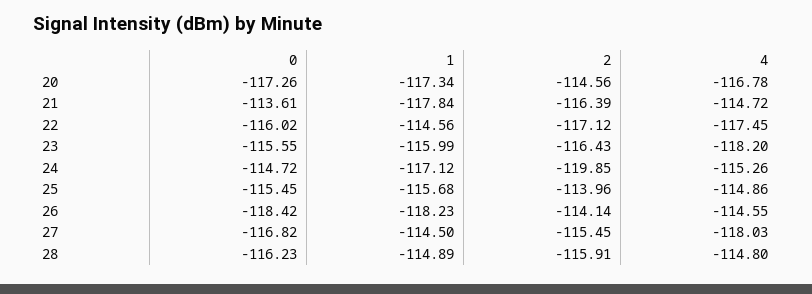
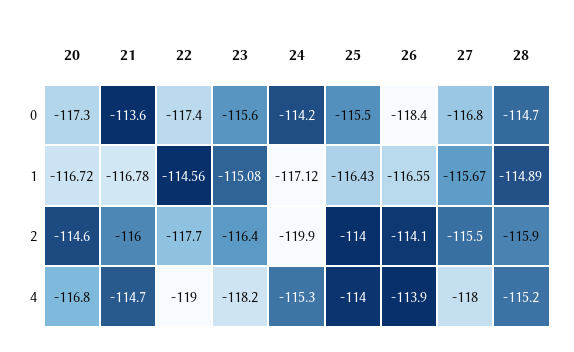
  {
    "0": {
      "20": -117.26,
      "21": -113.61,
-     "22": -116.02,
+     "22": -117.4,
      "23": -115.55,
-     "24": -114.72,
+     "24": -114.2,
      "25": -115.45,
      "26": -118.42,
      "27": -116.82,
-     "28": -116.23
+     "28": -114.7
    },
    "1": {
-     "20": -117.34,
+     "20": -116.72,
-     "21": -117.84,
+     "21": -116.78,
      "22": -114.56,
-     "23": -115.99,
+     "23": -115.08,
      "24": -117.12,
-     "25": -115.68,
+     "25": -116.43,
-     "26": -118.23,
+     "26": -116.55,
-     "27": -114.5,
+     "27": -115.67,
      "28": -114.89
    },
    "2": {
      "20": -114.56,
-     "21": -116.39,
+     "21": -116,
-     "22": -117.12,
+     "22": -117.7,
      "23": -116.43,
      "24": -119.85,
      "25": -113.96,
      "26": -114.14,
      "27": -115.45,
      "28": -115.91
    },
    "4": {
      "20": -116.78,
      "21": -114.72,
-     "22": -117.45,
+     "22": -119,
      "23": -118.2,
      "24": -115.26,
-     "25": -114.86,
+     "25": -114,
-     "26": -114.55,
+     "26": -113.9,
      "27": -118.03,
-     "28": -114.8
+     "28": -115.2
    }
  }

